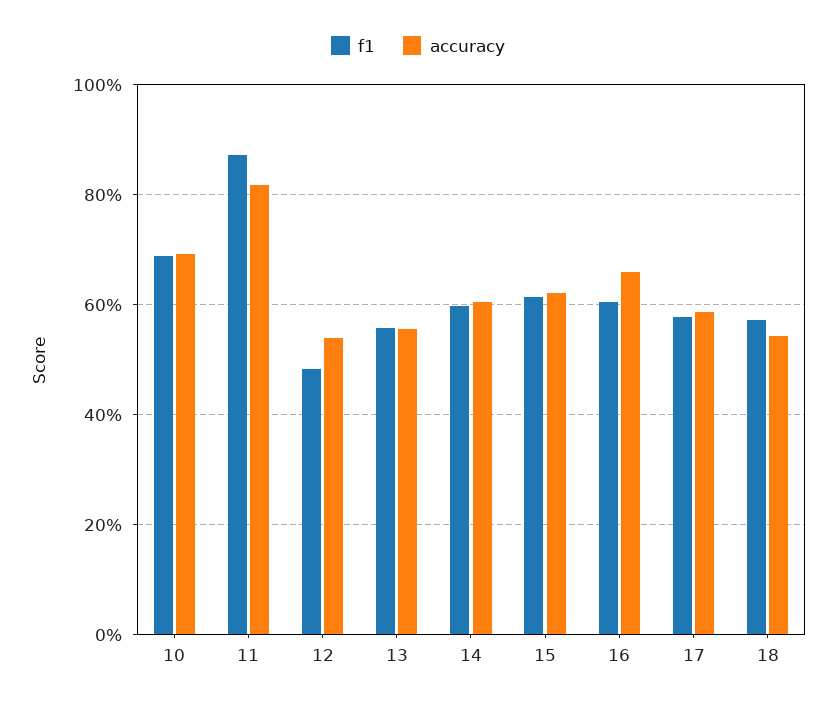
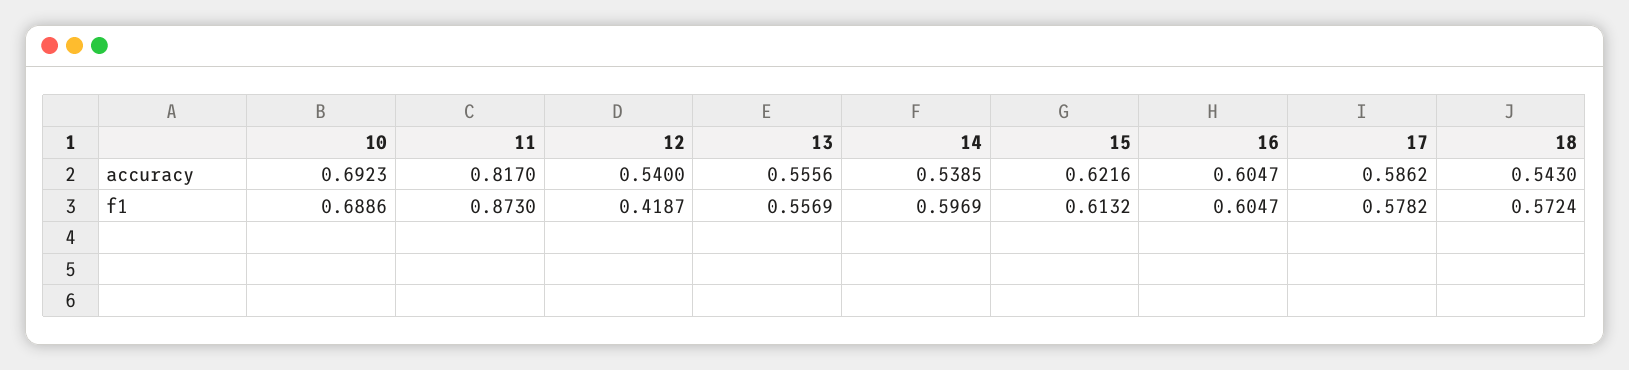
  {
    "f1": {
      "10": 0.6886,
      "11": 0.873,
-     "12": 0.48,
+     "12": 0.4187,
      "13": 0.5569,
      "14": 0.5969,
      "15": 0.6132,
      "16": 0.6047,
      "17": 0.5782,
      "18": 0.5724
    },
    "accuracy": {
      "10": 0.6923,
      "11": 0.817,
      "12": 0.54,
      "13": 0.5556,
-     "14": 0.6,
+     "14": 0.5385,
      "15": 0.6216,
-     "16": 0.66,
+     "16": 0.6047,
      "17": 0.5862,
      "18": 0.543
    }
  }

